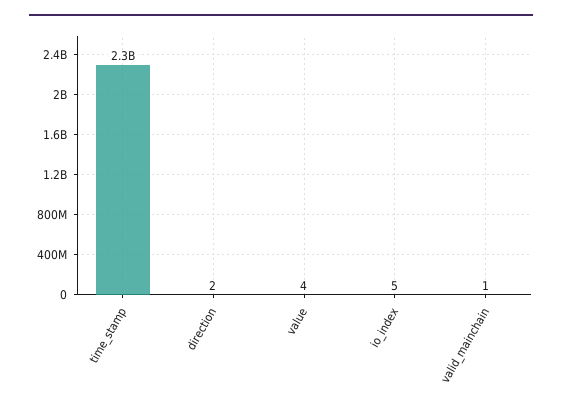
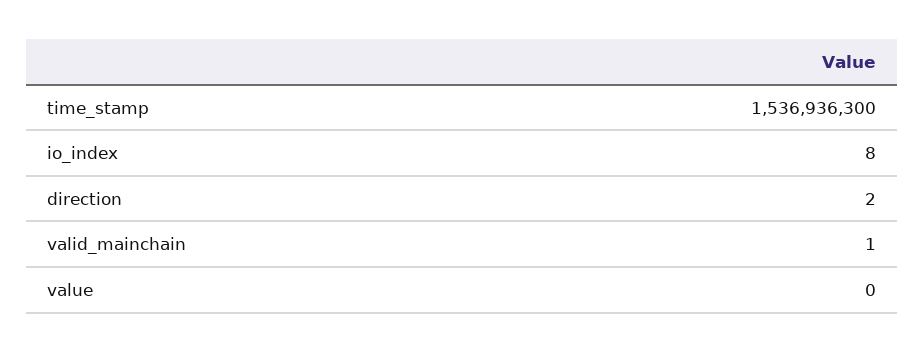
  {
-   "time_stamp": 2300000000,
+   "time_stamp": 1536936300,
    "direction": 2,
-   "value": 4,
+   "value": 0,
-   "io_index": 5,
+   "io_index": 8,
    "valid_mainchain": 1
  }

